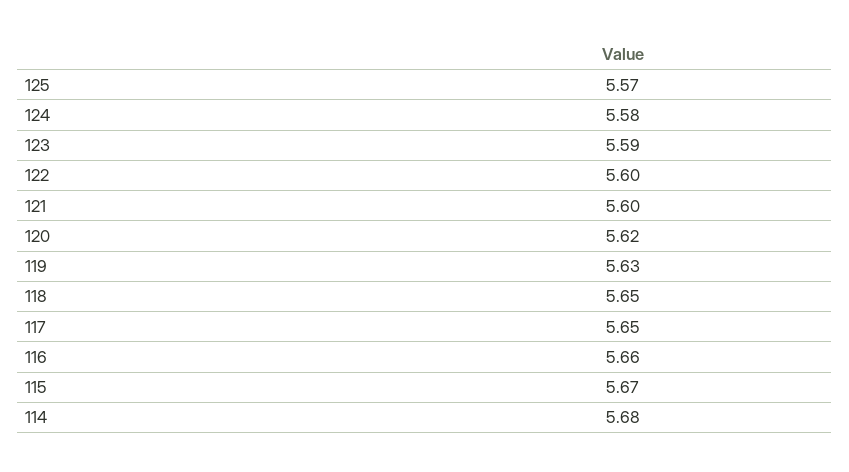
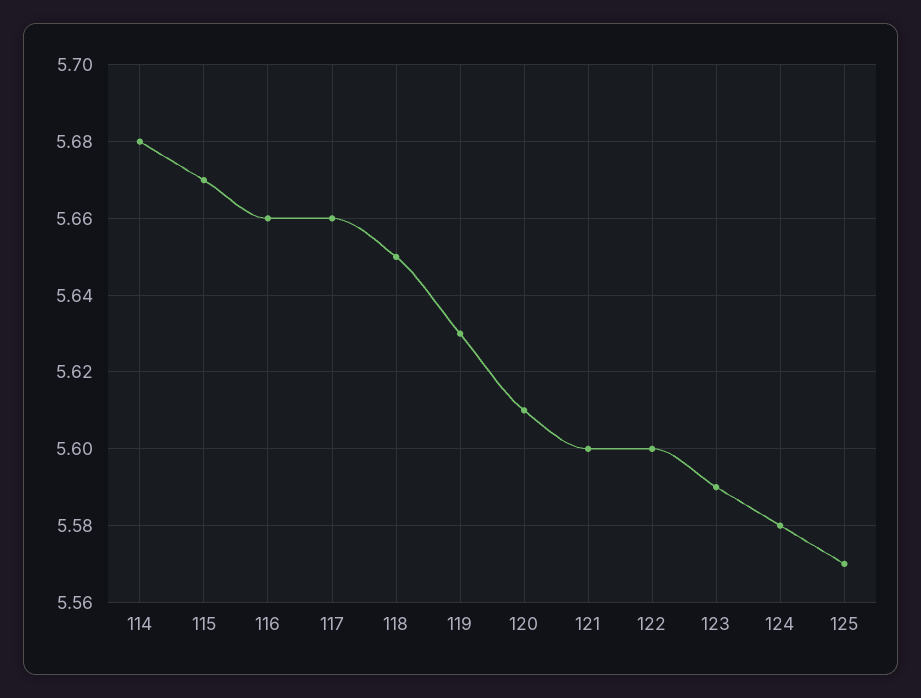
  {
    "125": 5.57,
    "124": 5.58,
    "123": 5.59,
    "122": 5.6,
    "121": 5.6,
-   "120": 5.62,
+   "120": 5.61,
    "119": 5.63,
    "118": 5.65,
-   "117": 5.65,
+   "117": 5.66,
    "116": 5.66,
    "115": 5.67,
    "114": 5.68
  }

